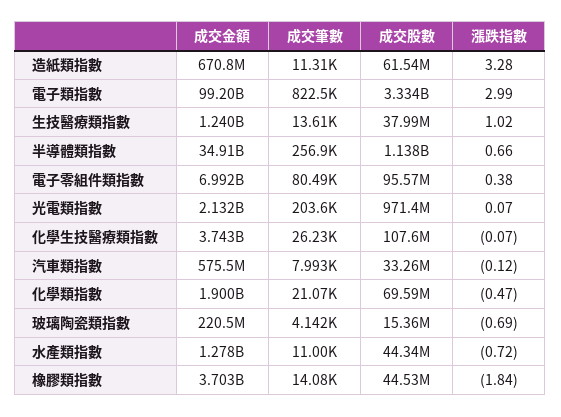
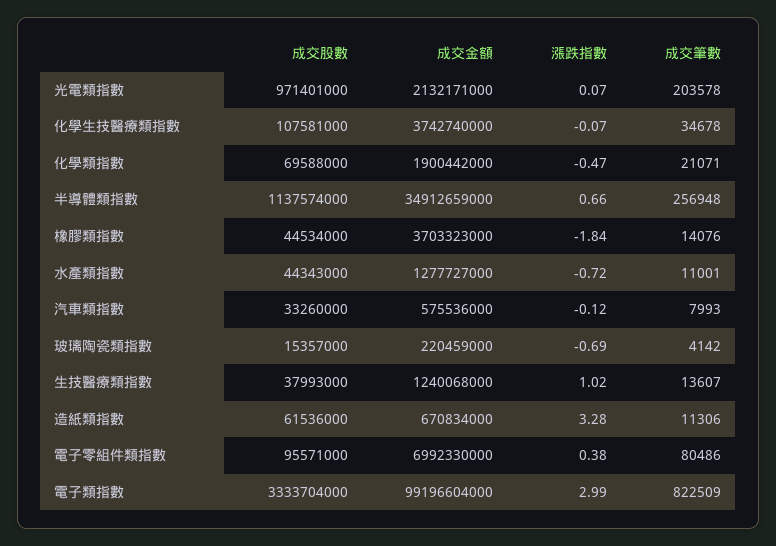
  {
    "成交金額": {
      "造紙類指數": 670834000,
      "電子類指數": 99196604000,
      "生技醫療類指數": 1240068000,
      "半導體類指數": 34912659000,
      "電子零組件類指數": 6992330000,
      "光電類指數": 2132171000,
      "化學生技醫療類指數": 3742740000,
      "汽車類指數": 575536000,
      "化學類指數": 1900442000,
      "玻璃陶瓷類指數": 220459000,
      "水產類指數": 1277727000,
      "橡膠類指數": 3703323000
    },
    "成交筆數": {
      "造紙類指數": 11306,
      "電子類指數": 822509,
      "生技醫療類指數": 13607,
      "半導體類指數": 256948,
      "電子零組件類指數": 80486,
      "光電類指數": 203578,
-     "化學生技醫療類指數": 26230,
+     "化學生技醫療類指數": 34678,
      "汽車類指數": 7993,
      "化學類指數": 21071,
      "玻璃陶瓷類指數": 4142,
      "水產類指數": 11001,
      "橡膠類指數": 14076
    },
    "成交股數": {
      "造紙類指數": 61536000,
      "電子類指數": 3333704000,
      "生技醫療類指數": 37993000,
      "半導體類指數": 1137574000,
      "電子零組件類指數": 95571000,
      "光電類指數": 971401000,
      "化學生技醫療類指數": 107581000,
      "汽車類指數": 33260000,
      "化學類指數": 69588000,
      "玻璃陶瓷類指數": 15357000,
      "水產類指數": 44343000,
      "橡膠類指數": 44534000
    },
    "漲跌指數": {
      "造紙類指數": 3.28,
      "電子類指數": 2.99,
      "生技醫療類指數": 1.02,
      "半導體類指數": 0.66,
      "電子零組件類指數": 0.38,
      "光電類指數": 0.07,
      "化學生技醫療類指數": -0.07,
      "汽車類指數": -0.12,
      "化學類指數": -0.47,
      "玻璃陶瓷類指數": -0.69,
      "水產類指數": -0.72,
      "橡膠類指數": -1.84
    }
  }

